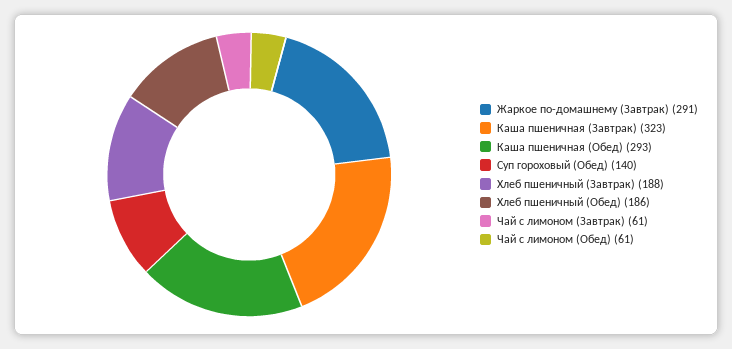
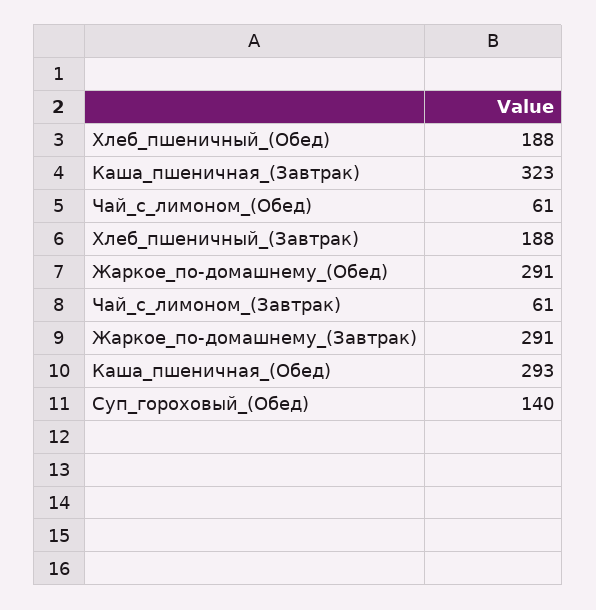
  {
    "Жаркое по-домашнему (Завтрак)": 291,
    "Каша пшеничная (Завтрак)": 323,
    "Каша пшеничная (Обед)": 293,
    "Суп гороховый (Обед)": 140,
    "Хлеб пшеничный (Завтрак)": 188,
-   "Хлеб пшеничный (Обед)": 186,
+   "Хлеб пшеничный (Обед)": 188,
    "Чай с лимоном (Завтрак)": 61,
-   "Чай с лимоном (Обед)": 61
+   "Чай с лимоном (Обед)": 61,
+   "Жаркое_по-домашнему_(Обед)": 291
  }

